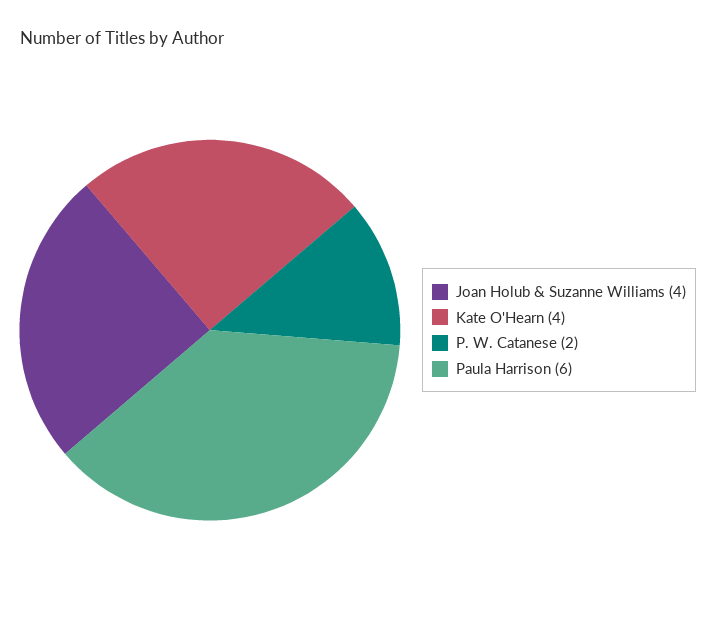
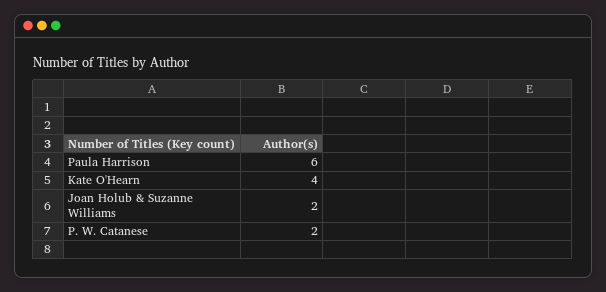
  {
-   "Joan Holub & Suzanne Williams": 4,
+   "Joan Holub & Suzanne Williams": 2,
    "Kate O'Hearn": 4,
    "P. W. Catanese": 2,
    "Paula Harrison": 6
  }

